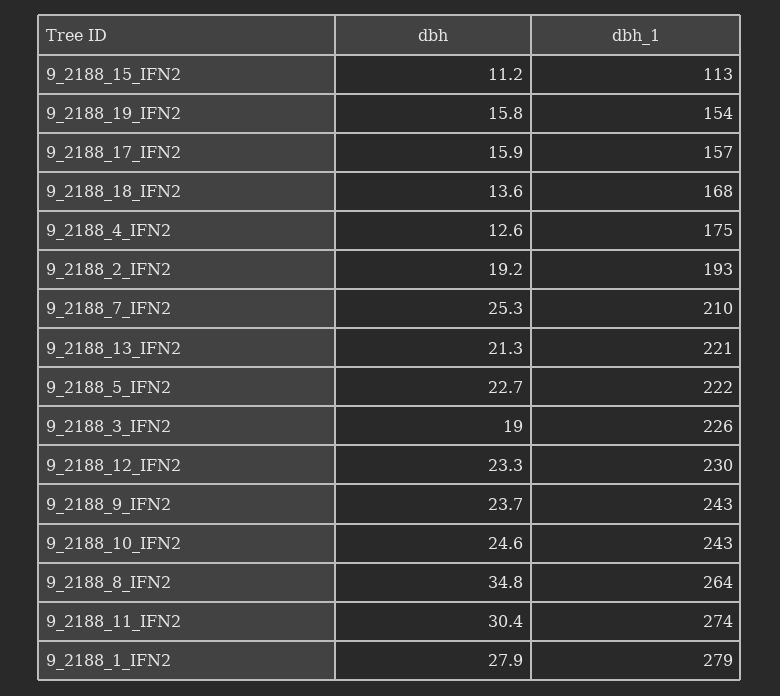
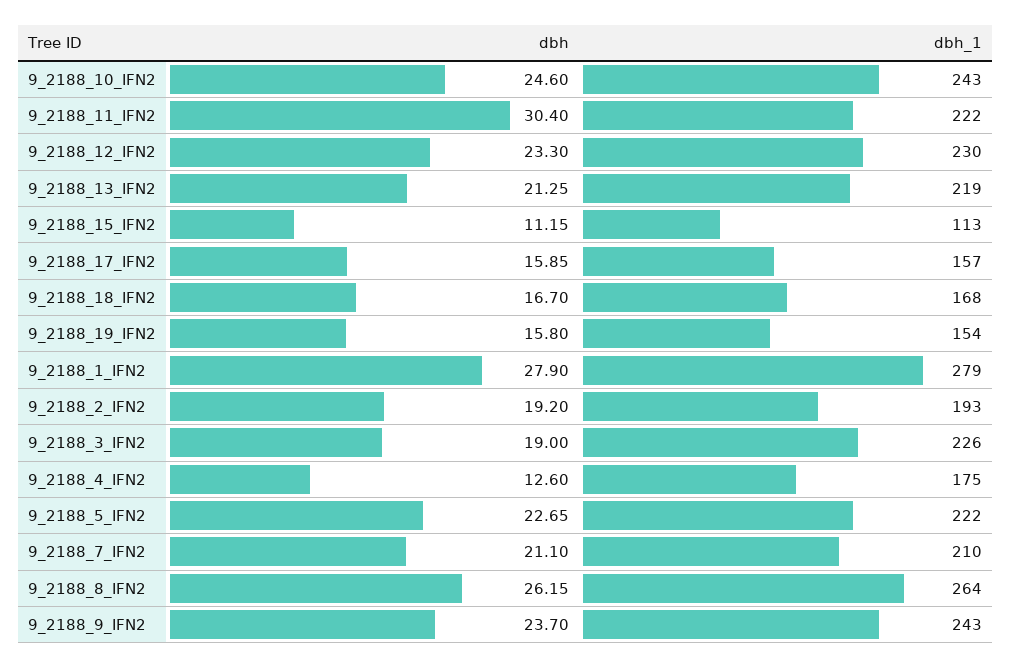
  {
    "dbh": {
      "9_2188_15_IFN2": 11.15,
      "9_2188_19_IFN2": 15.8,
      "9_2188_17_IFN2": 15.85,
-     "9_2188_18_IFN2": 13.6,
+     "9_2188_18_IFN2": 16.7,
      "9_2188_4_IFN2": 12.6,
      "9_2188_2_IFN2": 19.2,
-     "9_2188_7_IFN2": 25.3,
+     "9_2188_7_IFN2": 21.1,
      "9_2188_13_IFN2": 21.25,
      "9_2188_5_IFN2": 22.65,
      "9_2188_3_IFN2": 19,
      "9_2188_12_IFN2": 23.3,
      "9_2188_9_IFN2": 23.7,
      "9_2188_10_IFN2": 24.6,
-     "9_2188_8_IFN2": 34.8,
+     "9_2188_8_IFN2": 26.15,
      "9_2188_11_IFN2": 30.4,
      "9_2188_1_IFN2": 27.9
    },
    "dbh_1": {
      "9_2188_15_IFN2": 113,
      "9_2188_19_IFN2": 154,
      "9_2188_17_IFN2": 157,
      "9_2188_18_IFN2": 168,
      "9_2188_4_IFN2": 175,
      "9_2188_2_IFN2": 193,
      "9_2188_7_IFN2": 210,
-     "9_2188_13_IFN2": 221,
+     "9_2188_13_IFN2": 219,
      "9_2188_5_IFN2": 222,
      "9_2188_3_IFN2": 226,
      "9_2188_12_IFN2": 230,
      "9_2188_9_IFN2": 243,
      "9_2188_10_IFN2": 243,
      "9_2188_8_IFN2": 264,
-     "9_2188_11_IFN2": 274,
+     "9_2188_11_IFN2": 222,
      "9_2188_1_IFN2": 279
    }
  }

